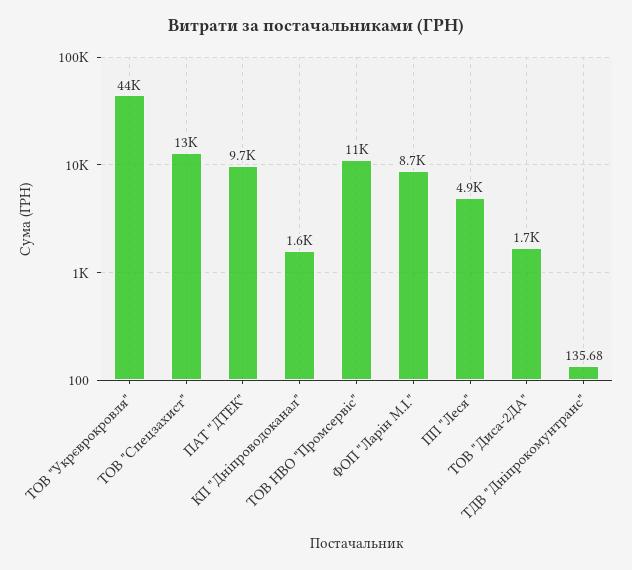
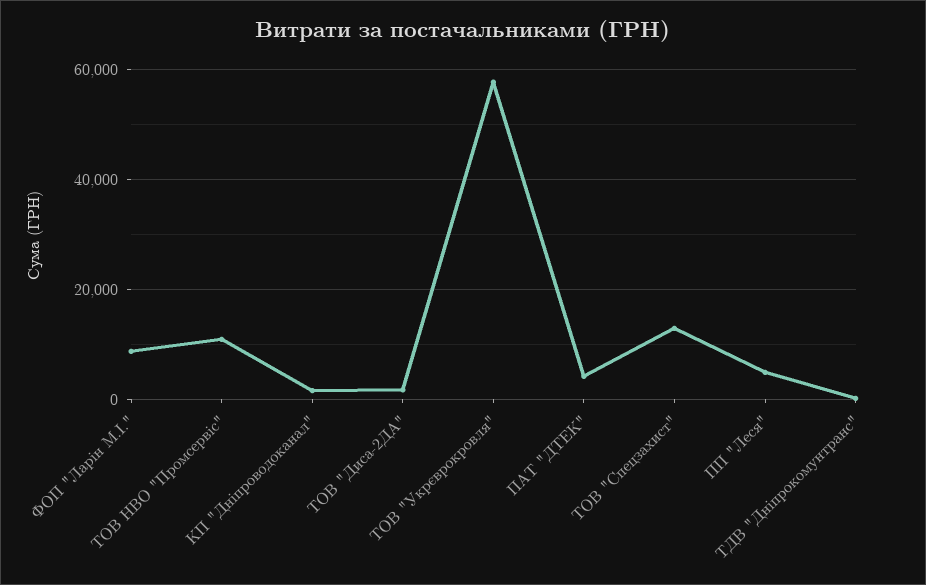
  {
-   "ТОВ \"Укрєврокровля\"": 44000,
+   "ТОВ \"Укрєврокровля\"": 58000,
    "ТОВ \"Спецзахист\"": 13000,
-   "ПАТ \"ДТЕК\"": 9700,
+   "ПАТ \"ДТЕК\"": 4000,
    "КП \"Дніпроводоканал\"": 1600,
    "ТОВ НВО \"Промсервіс\"": 11000,
    "ФОП \"Ларін М.І.\"": 8700,
    "ПП \"Леся\"": 4900,
    "ТОВ \"Диса-2ДА\"": 1700,
    "ТДВ \"Дніпрокомунтранс\"": 135.68
  }

